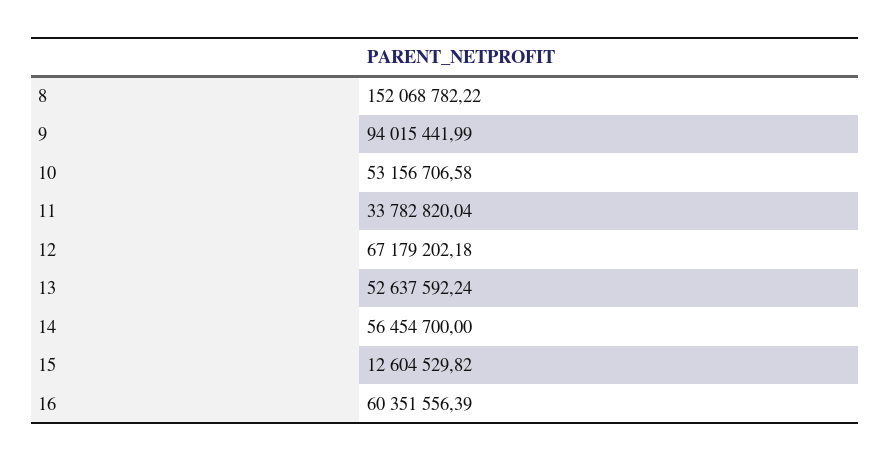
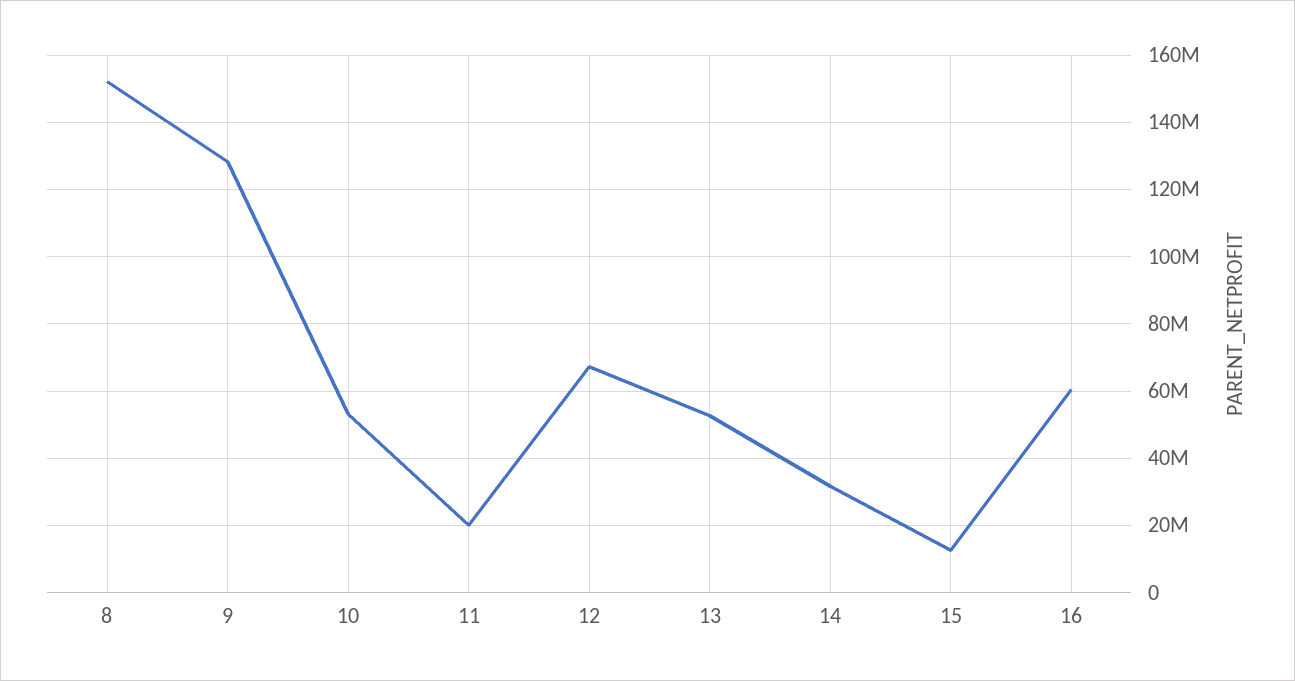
  {
    "8": 152068782.22,
-   "9": 94015441.99,
+   "9": 128000000,
    "10": 53156706.58,
-   "11": 33782820.04,
+   "11": 20000000,
    "12": 67179202.18,
    "13": 52637592.24,
-   "14": 56454700,
+   "14": 32000000,
    "15": 12604529.82,
    "16": 60351556.39
  }

